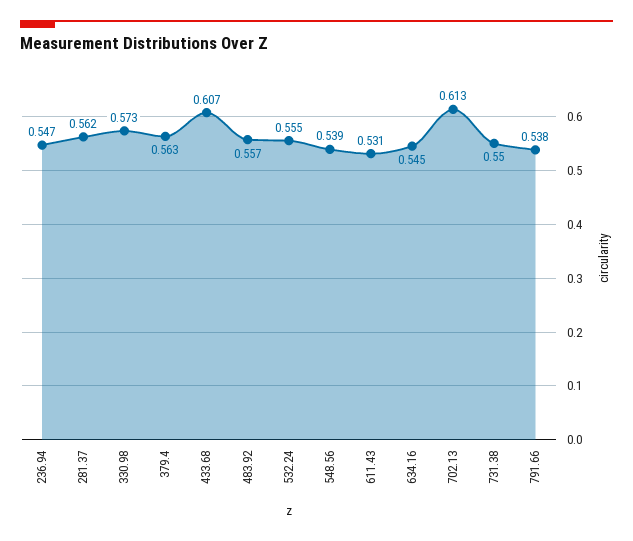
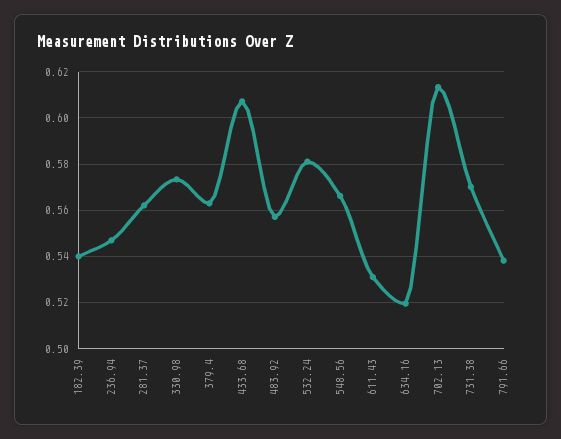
  {
    "236.94": 0.547,
    "281.37": 0.562,
    "330.98": 0.573,
    "379.4": 0.563,
    "433.68": 0.607,
    "483.92": 0.557,
-   "532.24": 0.555,
+   "532.24": 0.58,
-   "548.56": 0.539,
+   "548.56": 0.565,
    "611.43": 0.531,
-   "634.16": 0.545,
+   "634.16": 0.52,
    "702.13": 0.613,
-   "731.38": 0.55,
+   "731.38": 0.57,
-   "791.66": 0.538
+   "791.66": 0.538,
+   "182.39": 0.54
  }

